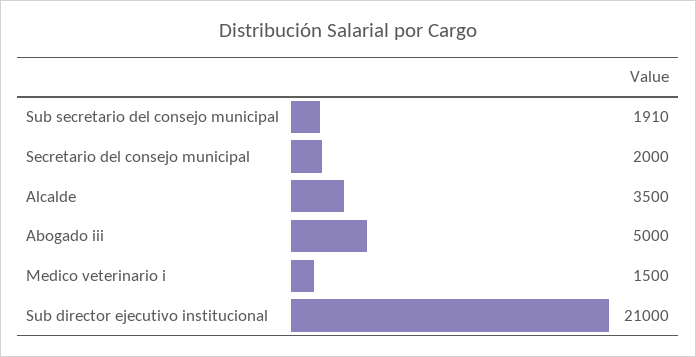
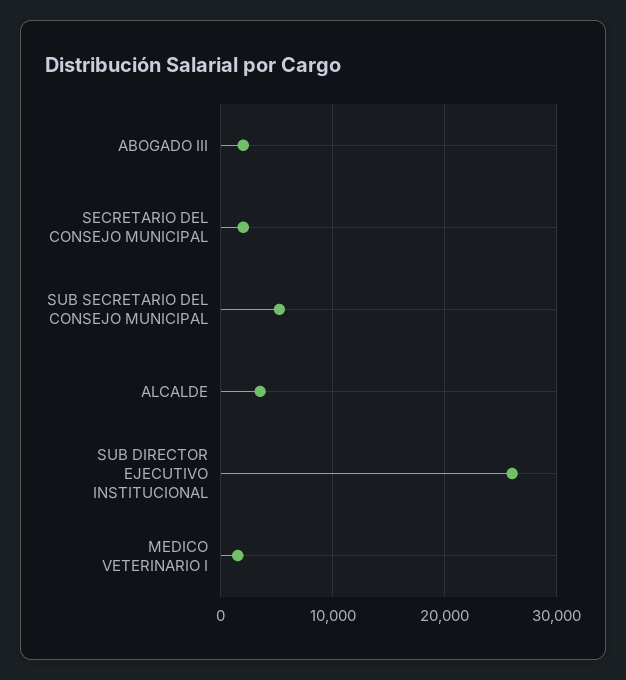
  {
-   "Sub secretario del consejo municipal": 1910,
+   "Sub secretario del consejo municipal": 5000,
    "Secretario del consejo municipal": 2000,
    "Alcalde": 3500,
-   "Abogado iii": 5000,
+   "Abogado iii": 2000,
    "Medico veterinario i": 1500,
-   "Sub director ejecutivo institucional": 21000
+   "Sub director ejecutivo institucional": 26000
  }

